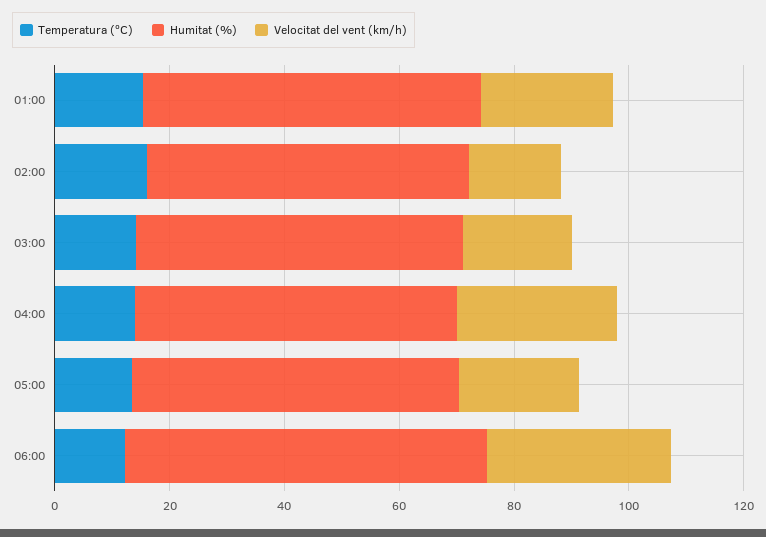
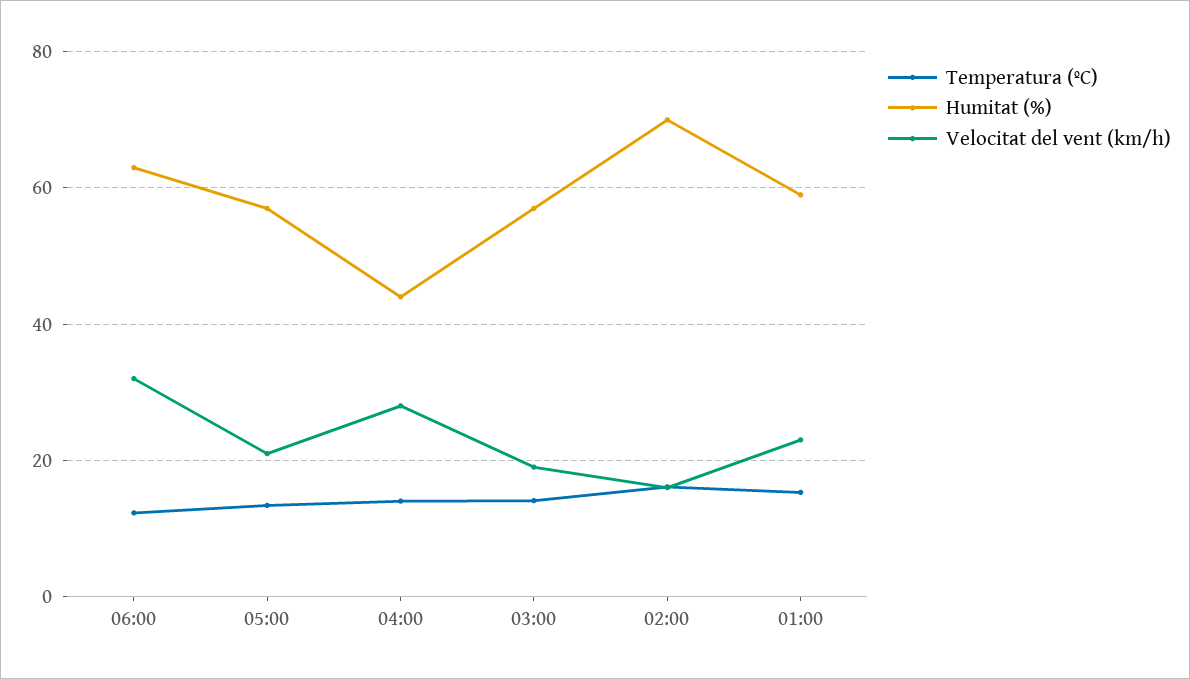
  {
    "Temperatura (ºC)": {
      "01:00": 16,
      "02:00": 16,
      "03:00": 14,
      "04:00": 14,
      "05:00": 14,
      "06:00": 12
    },
    "Humitat (%)": {
      "01:00": 60,
-     "02:00": 55,
+     "02:00": 70,
      "03:00": 58,
-     "04:00": 55,
+     "04:00": 44,
      "05:00": 58,
      "06:00": 64
    },
    "Velocitat del vent (km/h)": {
      "01:00": 24,
      "02:00": 16,
      "03:00": 20,
      "04:00": 28,
      "05:00": 22,
      "06:00": 32
    }
  }

